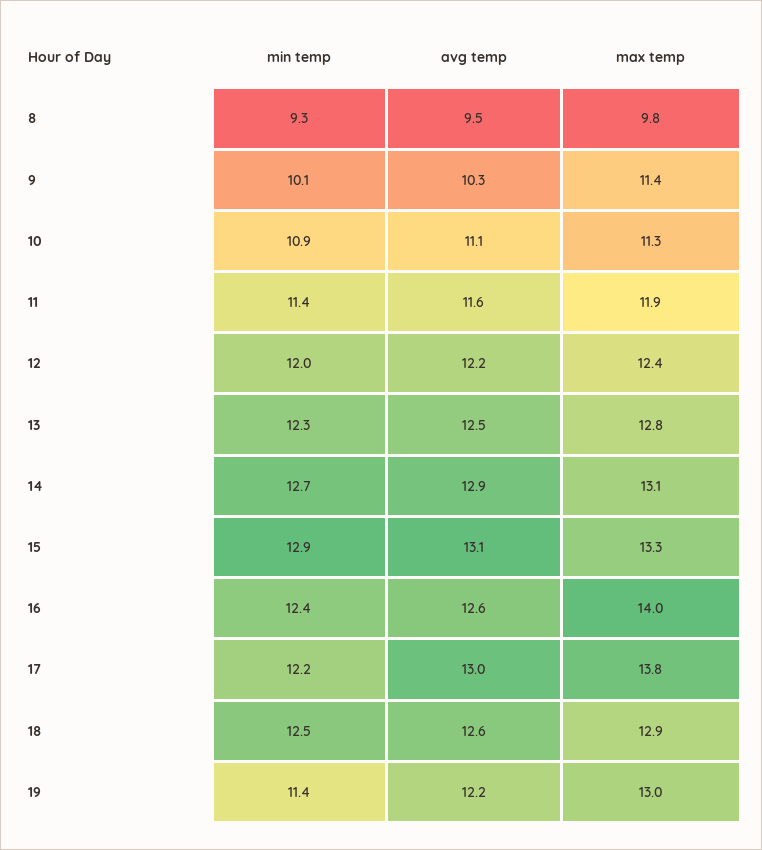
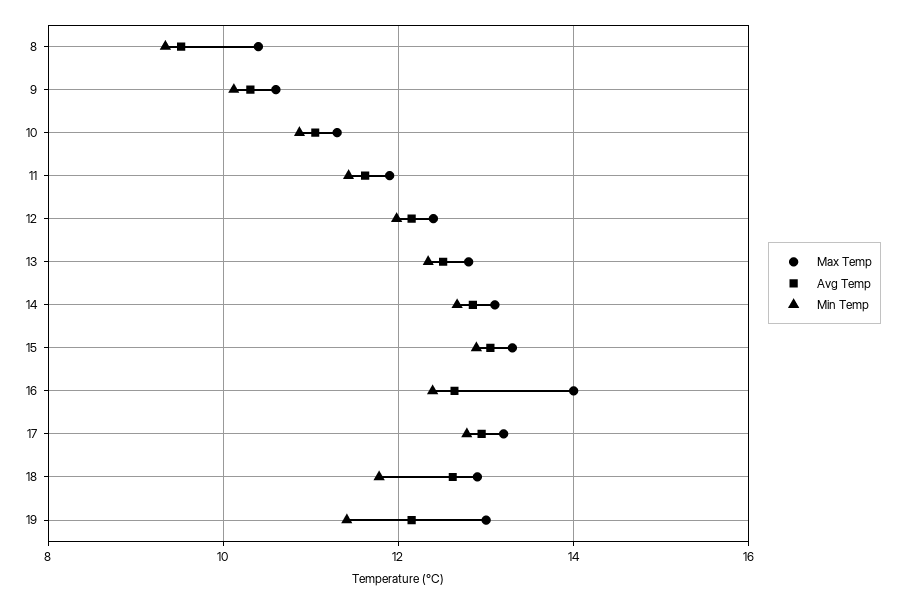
  {
    "min temp": {
      "8": 9.3,
      "9": 10.1,
      "10": 10.9,
      "11": 11.4,
      "12": 12,
      "13": 12.3,
      "14": 12.7,
      "15": 12.9,
      "16": 12.4,
-     "17": 12.2,
+     "17": 12.8,
-     "18": 12.5,
+     "18": 11.8,
      "19": 11.4
    },
    "avg temp": {
      "8": 9.5,
      "9": 10.3,
      "10": 11.1,
      "11": 11.6,
      "12": 12.2,
      "13": 12.5,
      "14": 12.9,
      "15": 13.1,
      "16": 12.6,
      "17": 13,
      "18": 12.6,
      "19": 12.2
    },
    "max temp": {
-     "8": 9.8,
+     "8": 10.4,
-     "9": 11.4,
+     "9": 10.6,
      "10": 11.3,
      "11": 11.9,
      "12": 12.4,
      "13": 12.8,
      "14": 13.1,
      "15": 13.3,
      "16": 14,
-     "17": 13.8,
+     "17": 13.2,
      "18": 12.9,
      "19": 13
    }
  }

